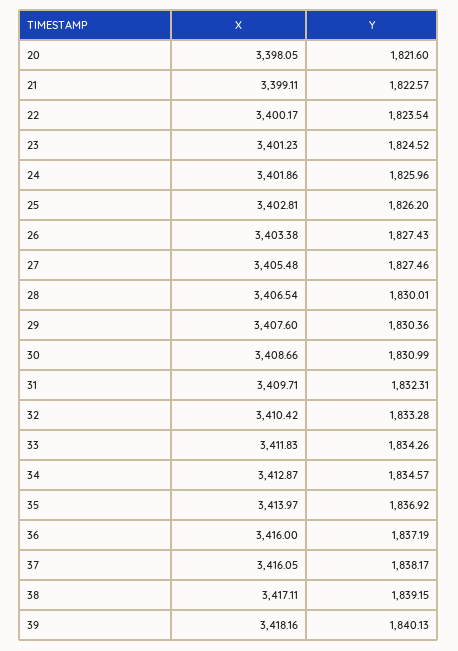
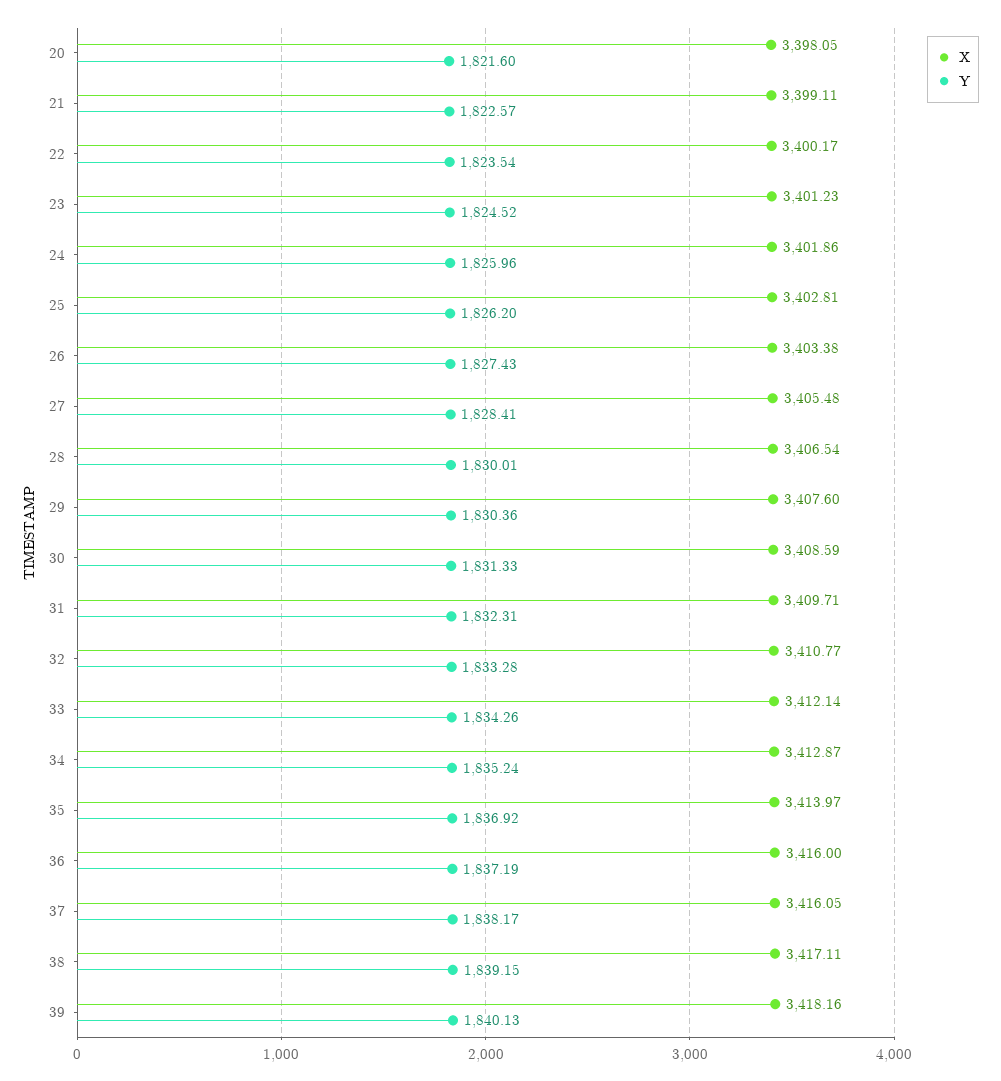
  {
    "X": {
      "20": 3398.05,
      "21": 3399.11,
      "22": 3400.17,
      "23": 3401.23,
      "24": 3401.86,
      "25": 3402.81,
      "26": 3403.38,
      "27": 3405.48,
      "28": 3406.54,
      "29": 3407.6,
-     "30": 3408.66,
+     "30": 3408.59,
      "31": 3409.71,
-     "32": 3410.42,
+     "32": 3410.77,
-     "33": 3411.83,
+     "33": 3412.14,
      "34": 3412.87,
      "35": 3413.97,
      "36": 3416,
      "37": 3416.05,
      "38": 3417.11,
      "39": 3418.16
    },
    "Y": {
      "20": 1821.6,
      "21": 1822.57,
      "22": 1823.54,
      "23": 1824.52,
      "24": 1825.96,
      "25": 1826.2,
      "26": 1827.43,
-     "27": 1827.46,
+     "27": 1828.41,
      "28": 1830.01,
      "29": 1830.36,
-     "30": 1830.99,
+     "30": 1831.33,
      "31": 1832.31,
      "32": 1833.28,
      "33": 1834.26,
-     "34": 1834.57,
+     "34": 1835.24,
      "35": 1836.92,
      "36": 1837.19,
      "37": 1838.17,
      "38": 1839.15,
      "39": 1840.13
    }
  }

